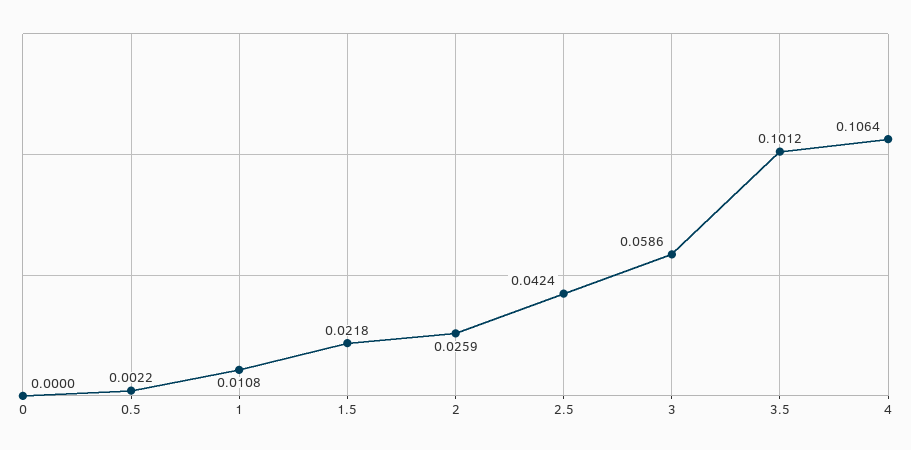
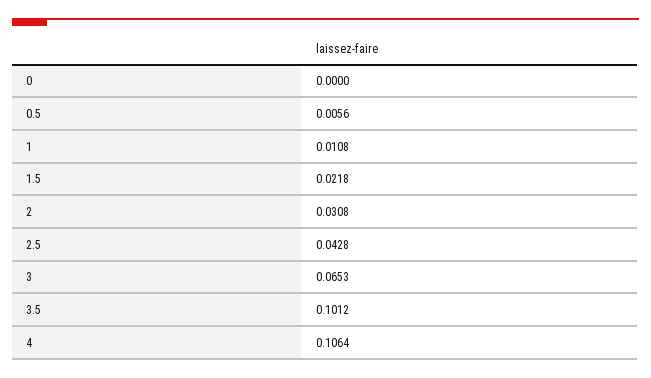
  {
    "0": 0,
-   "0.5": 0.0022,
+   "0.5": 0.0056,
    "1": 0.0108,
    "1.5": 0.0218,
-   "2": 0.0259,
+   "2": 0.0308,
-   "2.5": 0.0424,
+   "2.5": 0.0428,
-   "3": 0.0586,
+   "3": 0.0653,
    "3.5": 0.1012,
    "4": 0.1064
  }

